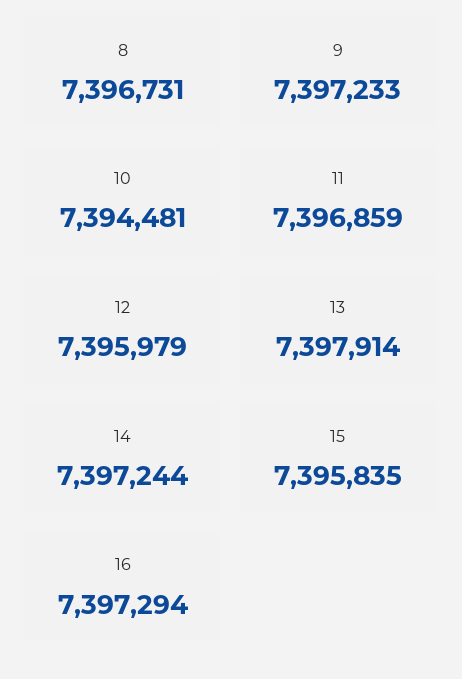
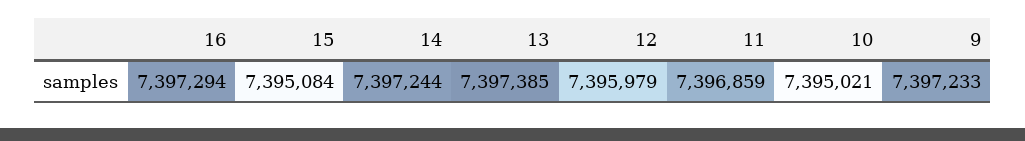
  {
-   "8": 7396731,
    "9": 7397233,
-   "10": 7394481,
+   "10": 7395021,
    "11": 7396859,
    "12": 7395979,
-   "13": 7397914,
+   "13": 7397385,
    "14": 7397244,
-   "15": 7395835,
+   "15": 7395084,
    "16": 7397294
  }

